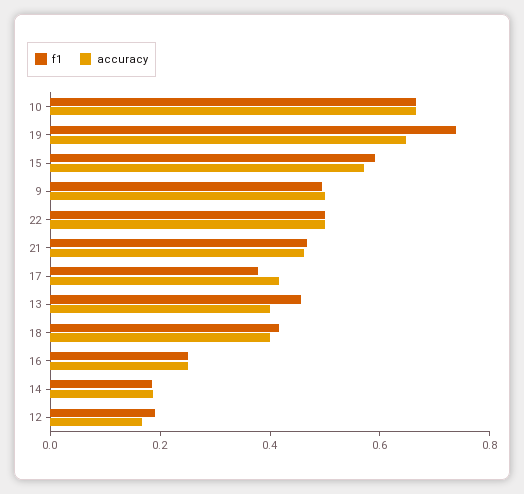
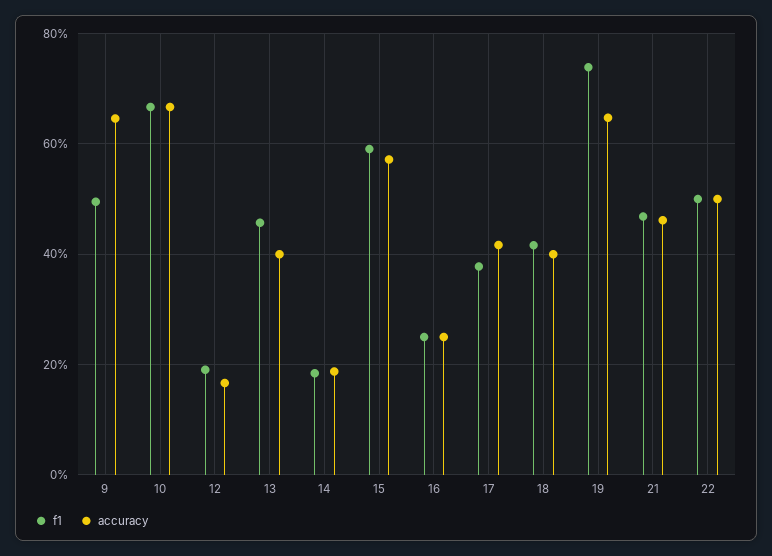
  {
    "f1": {
      "10": 0.66,
      "19": 0.74,
      "15": 0.6,
      "9": 0.5,
      "22": 0.5,
      "21": 0.46,
      "17": 0.38,
      "13": 0.46,
      "18": 0.42,
      "16": 0.26,
      "14": 0.18,
      "12": 0.2
    },
    "accuracy": {
      "10": 0.66,
      "19": 0.64,
      "15": 0.58,
-     "9": 0.5,
+     "9": 0.64,
      "22": 0.5,
      "21": 0.46,
      "17": 0.42,
      "13": 0.4,
      "18": 0.4,
      "16": 0.26,
      "14": 0.18,
      "12": 0.16
    }
  }

